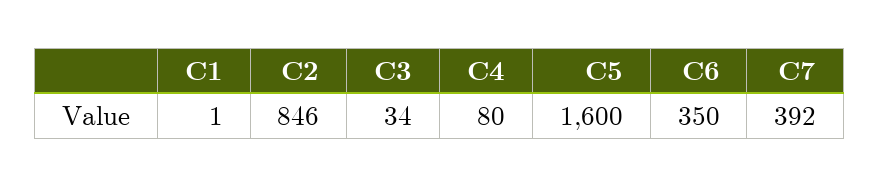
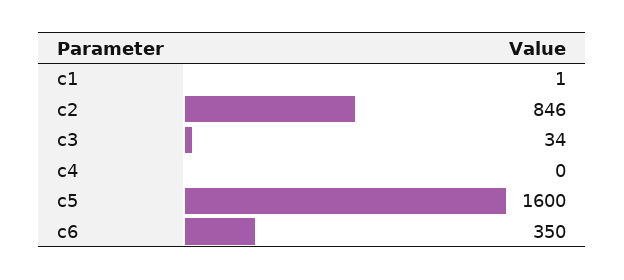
  {
    "C1": 1,
    "C2": 846,
    "C3": 34,
-   "C4": 80,
+   "C4": 0,
    "C5": 1600,
-   "C6": 350,
+   "C6": 350
-   "C7": 392
  }

